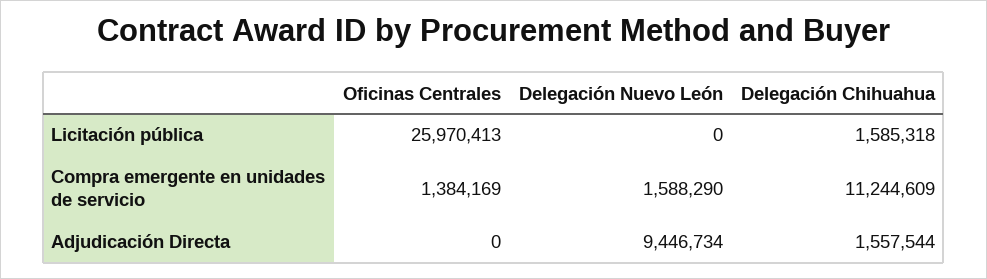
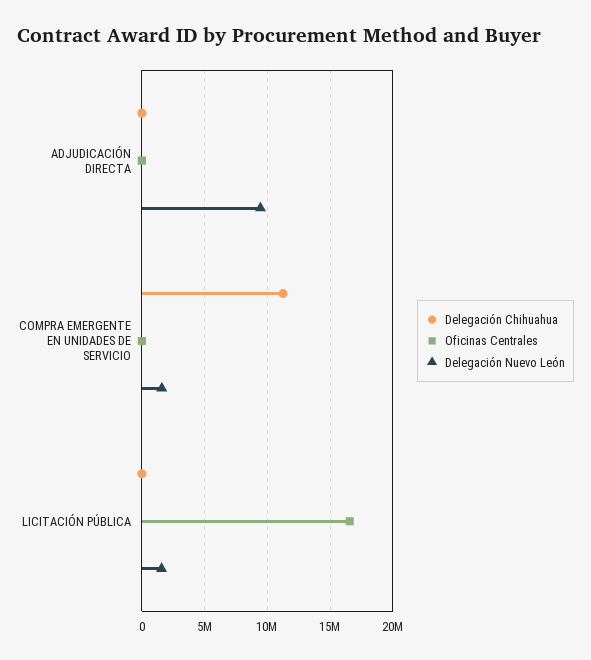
  {
    "Oficinas Centrales": {
-     "Licitación pública": 25970413,
+     "Licitación pública": 16500000,
-     "Compra emergente en unidades de servicio": 1384169,
+     "Compra emergente en unidades de servicio": 0,
      "Adjudicación Directa": 0
    },
    "Delegación Nuevo León": {
-     "Licitación pública": 0,
+     "Licitación pública": 1500000,
      "Compra emergente en unidades de servicio": 1588290,
      "Adjudicación Directa": 9446734
    },
    "Delegación Chihuahua": {
-     "Licitación pública": 1585318,
+     "Licitación pública": 0,
      "Compra emergente en unidades de servicio": 11244609,
-     "Adjudicación Directa": 1557544
+     "Adjudicación Directa": 0
    }
  }

